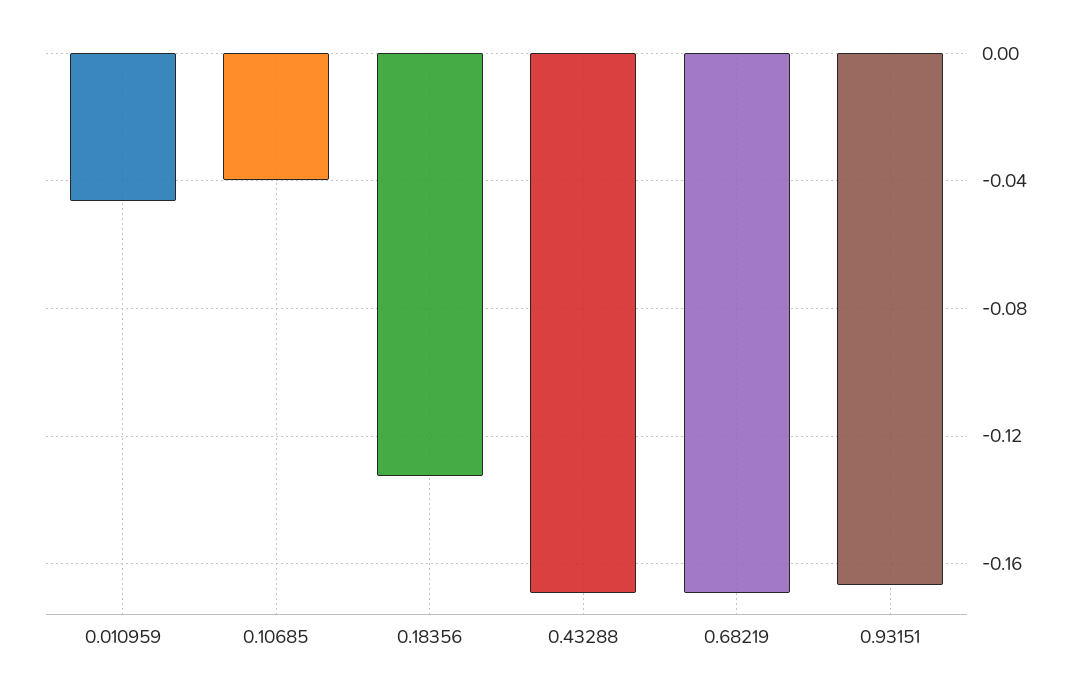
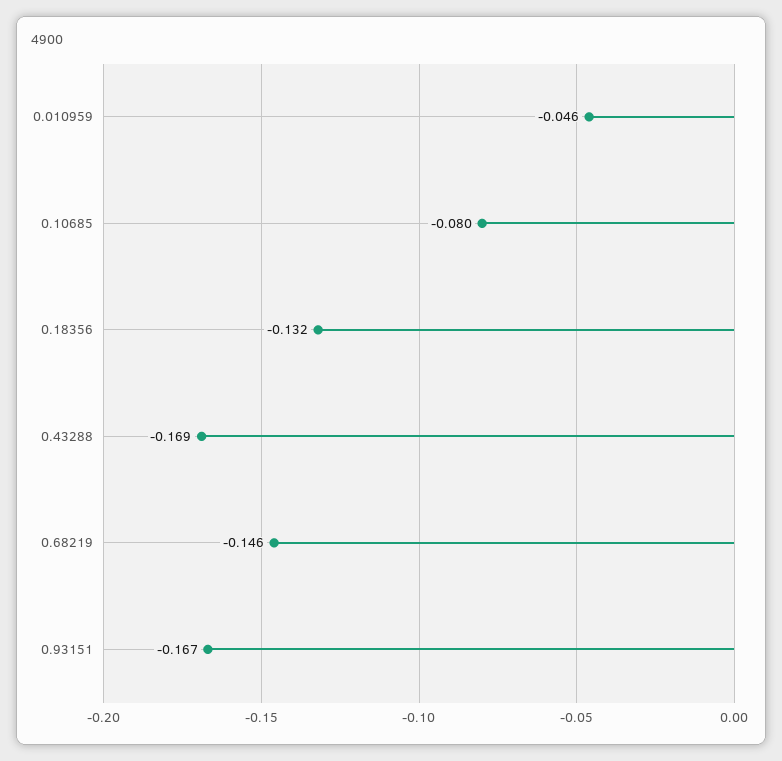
  {
    "0.010959": -0.046,
-   "0.10685": -0.04,
+   "0.10685": -0.08,
    "0.18356": -0.132,
    "0.43288": -0.169,
-   "0.68219": -0.17,
+   "0.68219": -0.146,
    "0.93151": -0.167
  }

